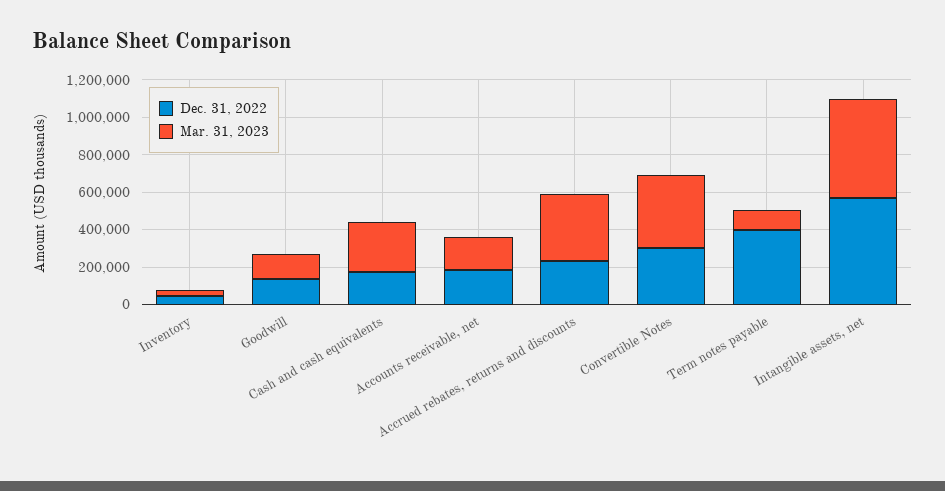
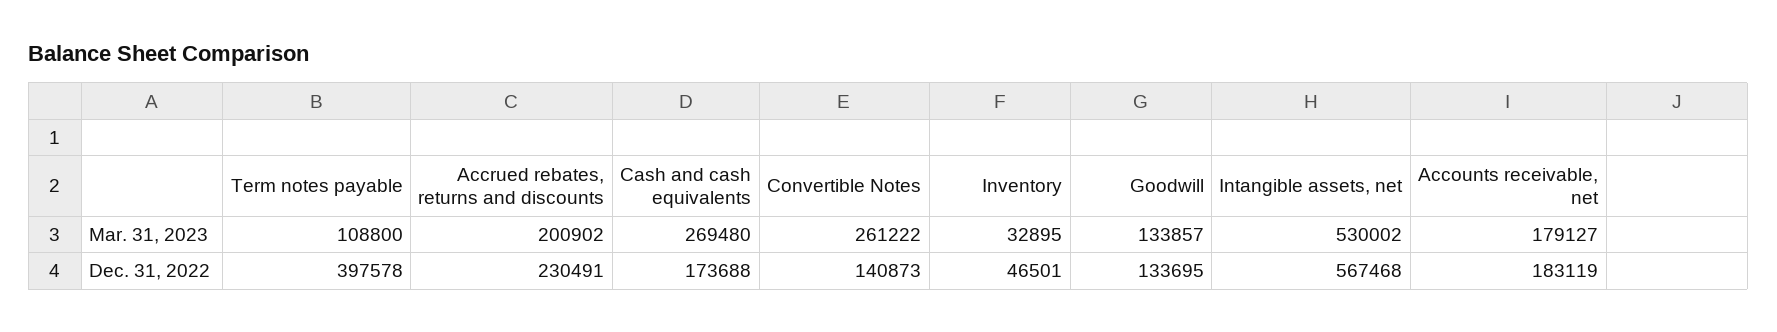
  {
    "Dec. 31, 2022": {
      "Inventory": 46501,
      "Goodwill": 133695,
      "Cash and cash equivalents": 173688,
      "Accounts receivable, net": 183119,
      "Accrued rebates, returns and discounts": 230491,
-     "Convertible Notes": 300000,
+     "Convertible Notes": 140873,
      "Term notes payable": 397578,
      "Intangible assets, net": 567468
    },
    "Mar. 31, 2023": {
      "Inventory": 32895,
      "Goodwill": 133857,
      "Cash and cash equivalents": 269480,
      "Accounts receivable, net": 179127,
-     "Accrued rebates, returns and discounts": 350000,
+     "Accrued rebates, returns and discounts": 200902,
-     "Convertible Notes": 400000,
+     "Convertible Notes": 261222,
      "Term notes payable": 108800,
      "Intangible assets, net": 530002
    }
  }

